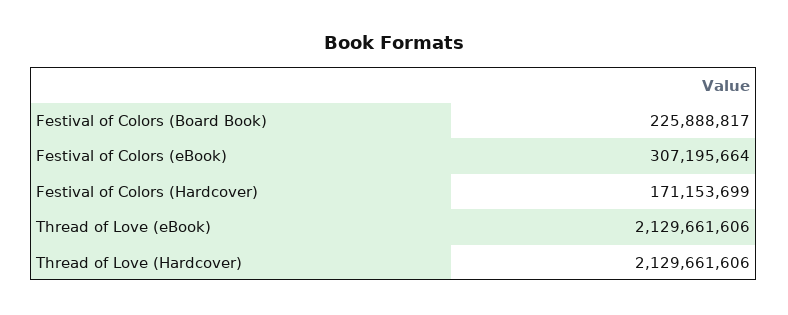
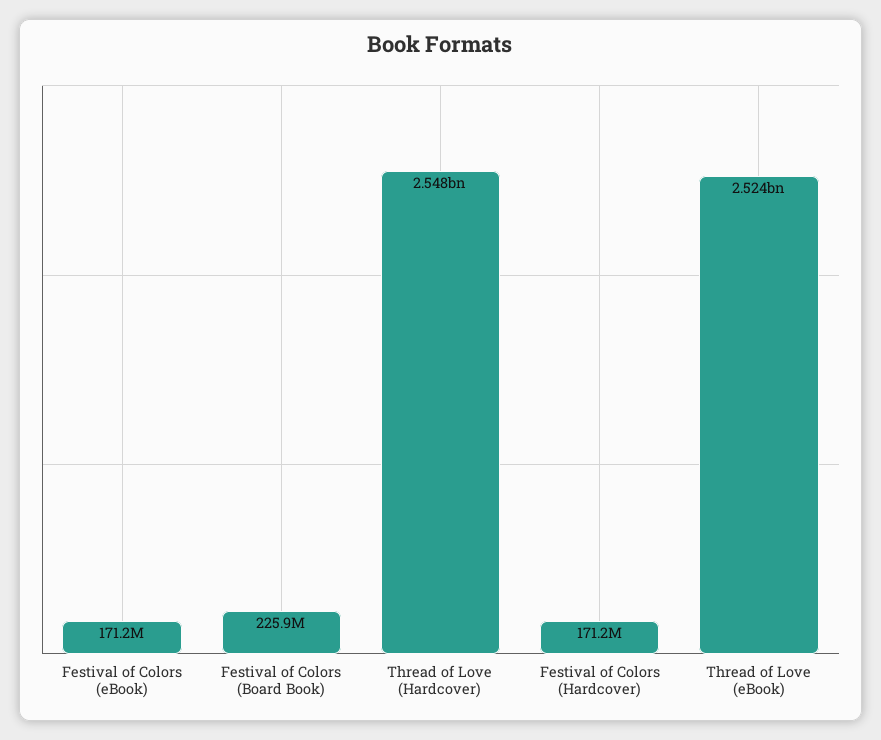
  {
    "Festival of Colors (Board Book)": 225888817,
-   "Festival of Colors (eBook)": 307195664,
+   "Festival of Colors (eBook)": 171200000,
    "Festival of Colors (Hardcover)": 171153699,
-   "Thread of Love (eBook)": 2129661606,
+   "Thread of Love (eBook)": 2524000000,
-   "Thread of Love (Hardcover)": 2129661606
+   "Thread of Love (Hardcover)": 2548000000
  }

